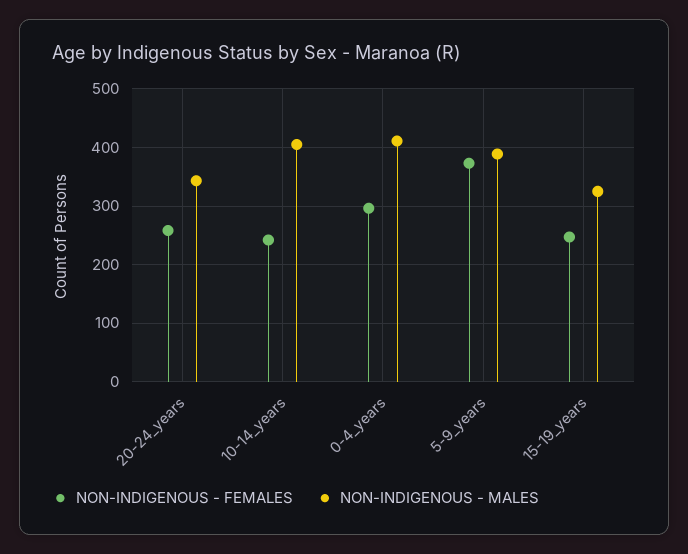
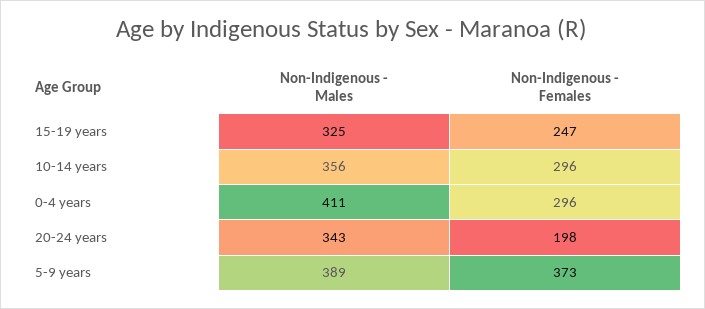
  {
    "NON-INDIGENOUS - FEMALES": {
-     "20-24_years": 260,
+     "20-24_years": 198,
-     "10-14_years": 240,
+     "10-14_years": 296,
      "0-4_years": 296,
      "5-9_years": 373,
      "15-19_years": 247
    },
    "NON-INDIGENOUS - MALES": {
      "20-24_years": 343,
-     "10-14_years": 400,
+     "10-14_years": 356,
      "0-4_years": 411,
      "5-9_years": 389,
      "15-19_years": 325
    }
  }

